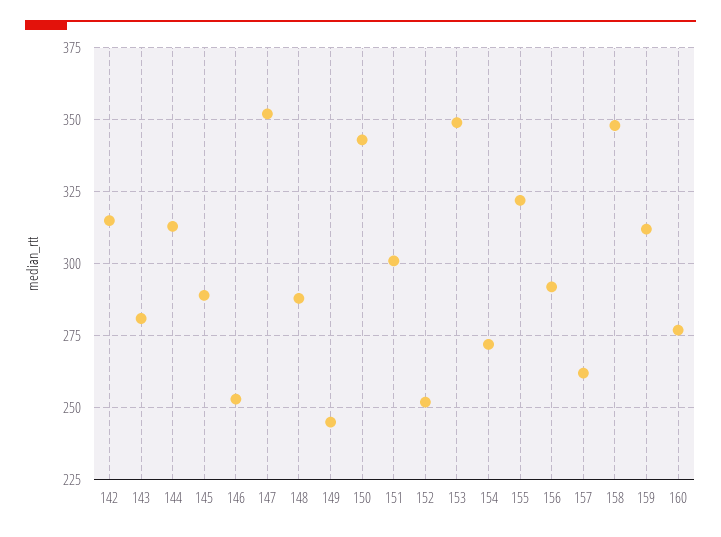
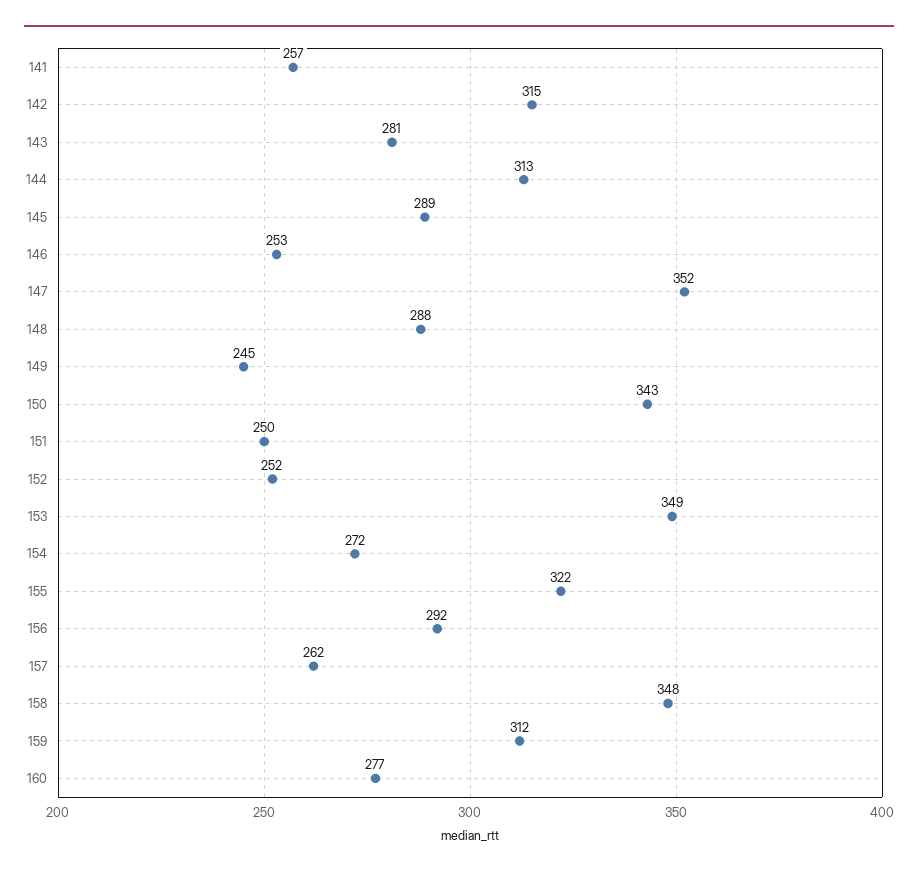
  {
    "142": 315,
    "143": 281,
    "144": 313,
    "145": 289,
    "146": 253,
    "147": 352,
    "148": 288,
    "149": 245,
    "150": 343,
-   "151": 300,
+   "151": 250,
    "152": 252,
    "153": 349,
    "154": 272,
    "155": 322,
    "156": 292,
    "157": 262,
    "158": 348,
    "159": 312,
-   "160": 277
+   "160": 277,
+   "141": 257
  }

